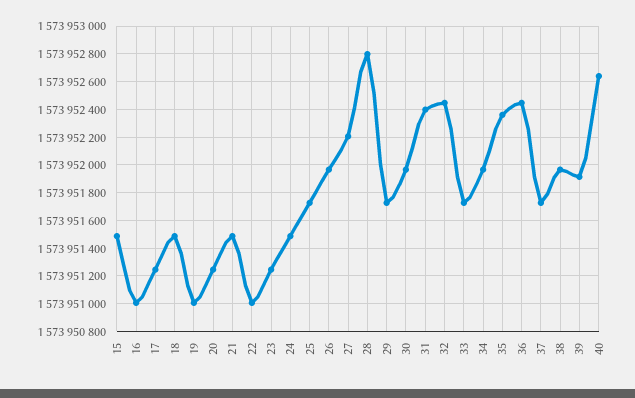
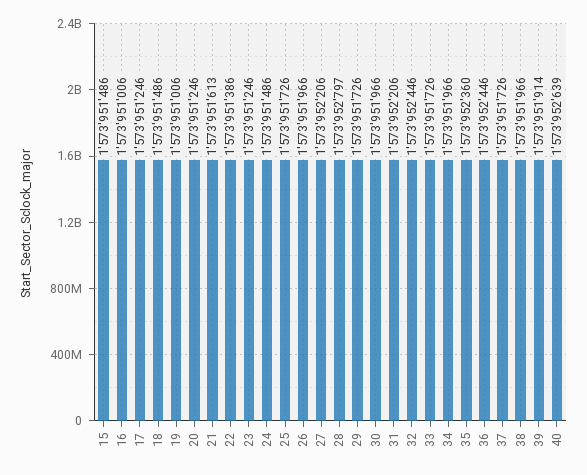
  {
    "15": 1573951486,
    "16": 1573951006,
    "17": 1573951246,
    "18": 1573951486,
    "19": 1573951006,
    "20": 1573951246,
-   "21": 1573951500,
+   "21": 1573951613,
-   "22": 1573951000,
+   "22": 1573951386,
    "23": 1573951246,
    "24": 1573951486,
    "25": 1573951726,
    "26": 1573951966,
    "27": 1573952206,
    "28": 1573952797,
    "29": 1573951726,
    "30": 1573951966,
-   "31": 1573952400,
+   "31": 1573952206,
    "32": 1573952446,
    "33": 1573951726,
    "34": 1573951966,
    "35": 1573952360,
    "36": 1573952446,
    "37": 1573951726,
    "38": 1573951966,
    "39": 1573951914,
    "40": 1573952639
  }

